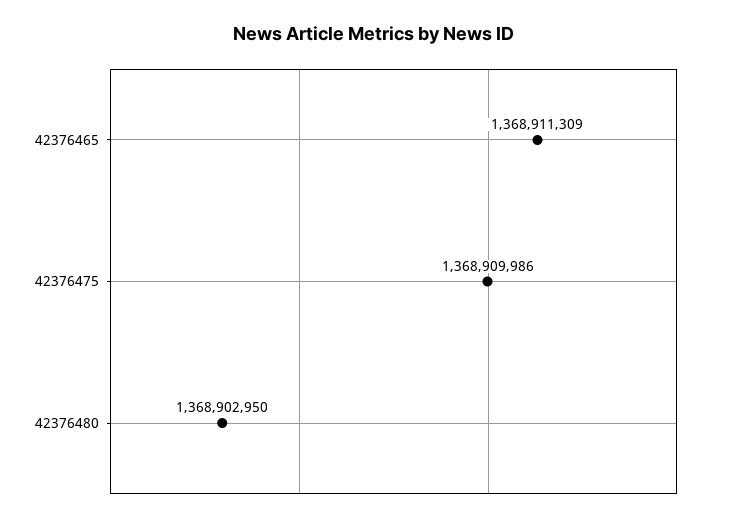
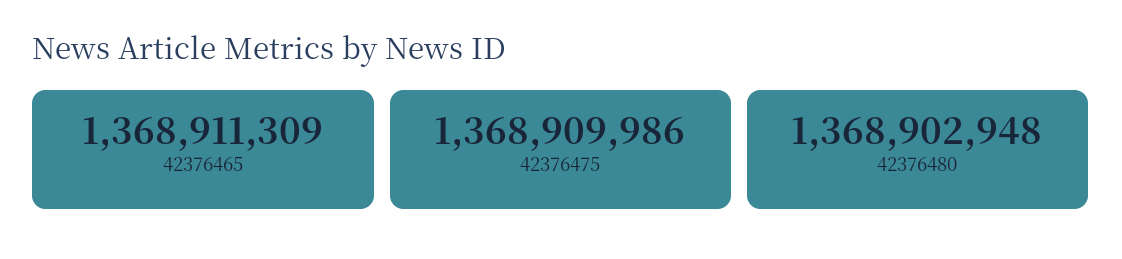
  {
    "42376465": 1368911309,
    "42376475": 1368909986,
-   "42376480": 1368902950
+   "42376480": 1368902948
  }

